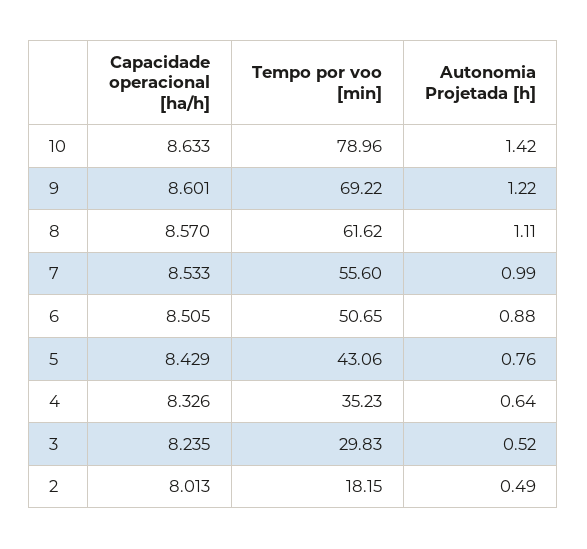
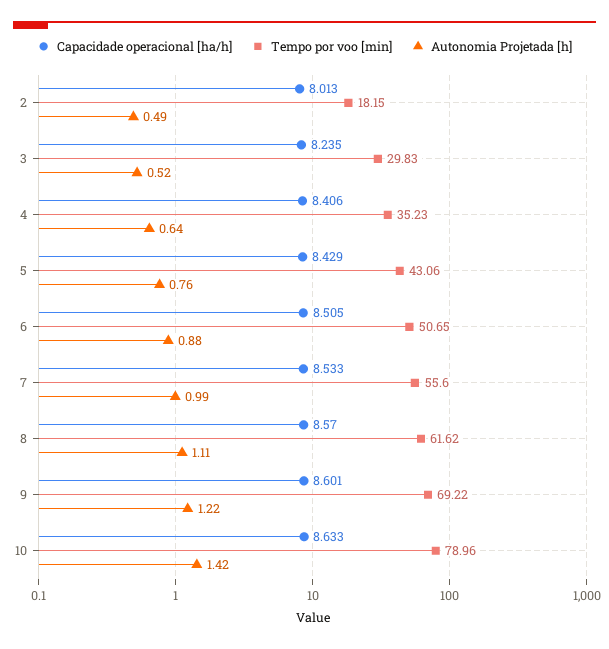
  {
    "Capacidade operacional [ha/h]": {
      "10": 8.633,
      "9": 8.601,
      "8": 8.57,
      "7": 8.533,
      "6": 8.505,
      "5": 8.429,
-     "4": 8.326,
+     "4": 8.406,
      "3": 8.235,
      "2": 8.013
    },
    "Tempo por voo [min]": {
      "10": 78.96,
      "9": 69.22,
      "8": 61.62,
      "7": 55.6,
      "6": 50.65,
      "5": 43.06,
      "4": 35.23,
      "3": 29.83,
      "2": 18.15
    },
    "Autonomia Projetada [h]": {
      "10": 1.42,
      "9": 1.22,
      "8": 1.11,
      "7": 0.99,
      "6": 0.88,
      "5": 0.76,
      "4": 0.64,
      "3": 0.52,
      "2": 0.49
    }
  }

